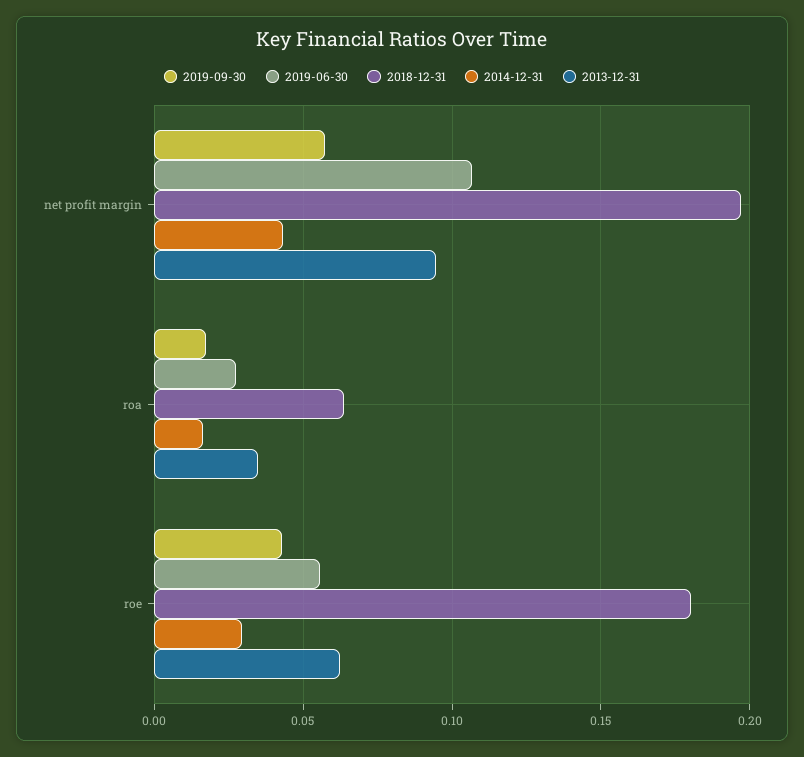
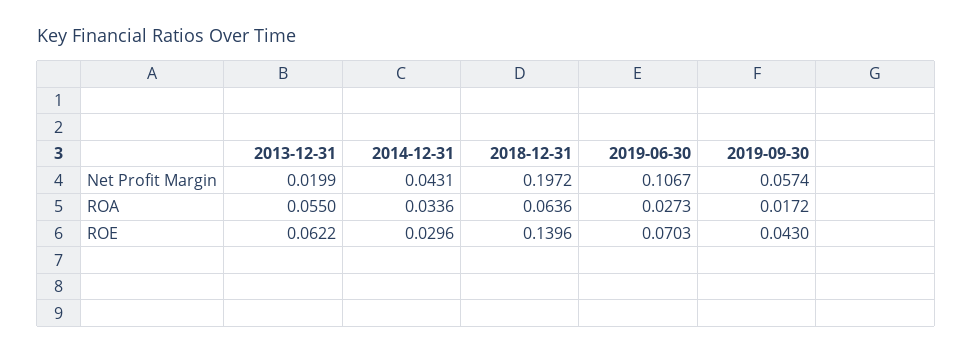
  {
    "2019-09-30": {
      "net profit margin": 0.0574,
      "roa": 0.0172,
      "roe": 0.043
    },
    "2019-06-30": {
      "net profit margin": 0.1067,
      "roa": 0.0273,
-     "roe": 0.055
+     "roe": 0.0703
    },
    "2018-12-31": {
      "net profit margin": 0.1972,
      "roa": 0.0636,
-     "roe": 0.18
+     "roe": 0.1396
    },
    "2014-12-31": {
      "net profit margin": 0.0431,
-     "roa": 0.015,
+     "roa": 0.0336,
      "roe": 0.0296
    },
    "2013-12-31": {
-     "net profit margin": 0.095,
+     "net profit margin": 0.0199,
-     "roa": 0.035,
+     "roa": 0.055,
      "roe": 0.0622
    }
  }

